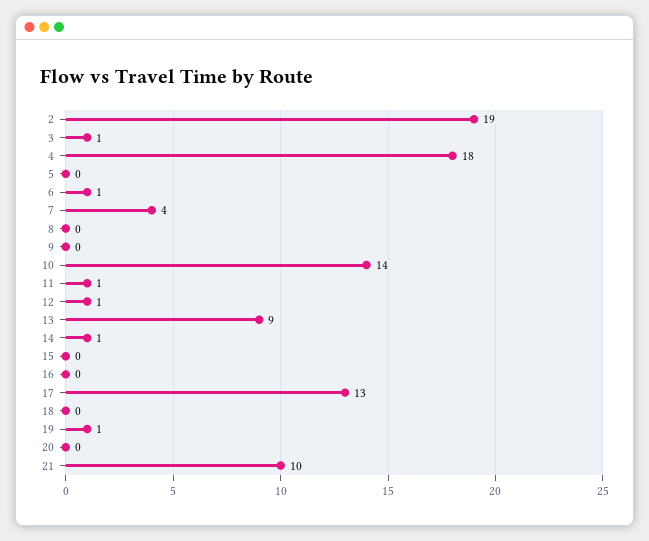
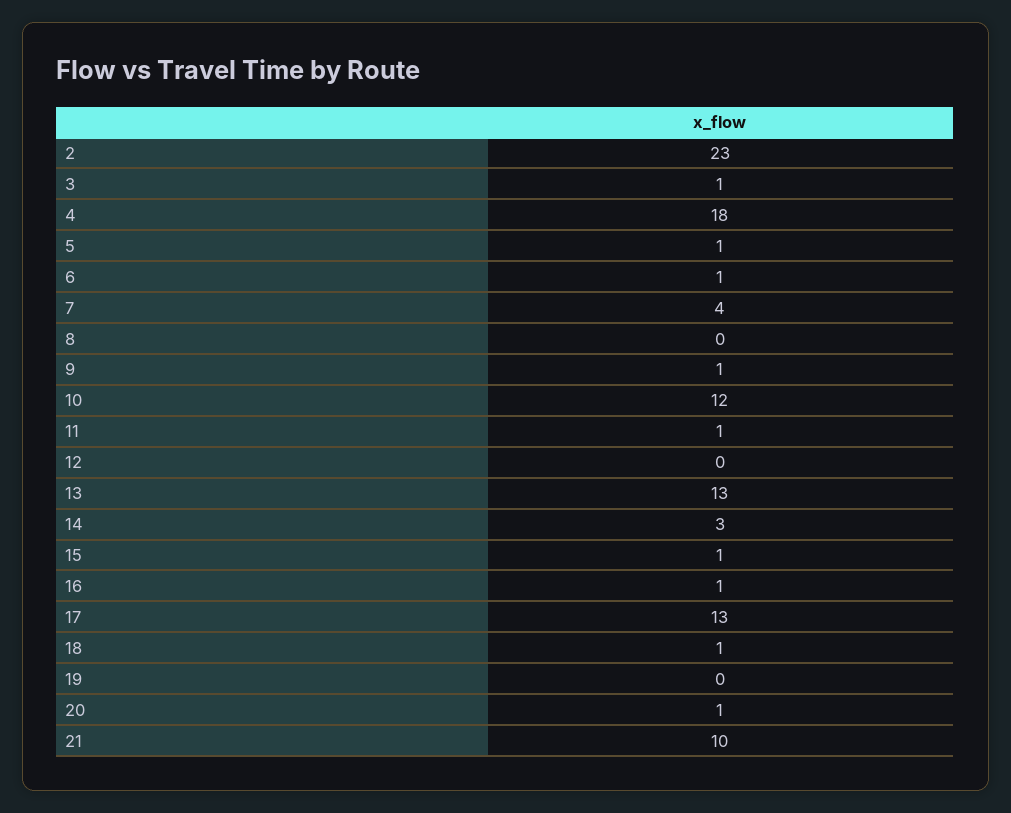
  {
-   "2": 19,
+   "2": 23,
    "3": 1,
    "4": 18,
-   "5": 0,
+   "5": 1,
    "6": 1,
    "7": 4,
    "8": 0,
-   "9": 0,
+   "9": 1,
-   "10": 14,
+   "10": 12,
    "11": 1,
-   "12": 1,
+   "12": 0,
-   "13": 9,
+   "13": 13,
-   "14": 1,
+   "14": 3,
-   "15": 0,
+   "15": 1,
-   "16": 0,
+   "16": 1,
    "17": 13,
-   "18": 0,
+   "18": 1,
-   "19": 1,
+   "19": 0,
-   "20": 0,
+   "20": 1,
    "21": 10
  }

